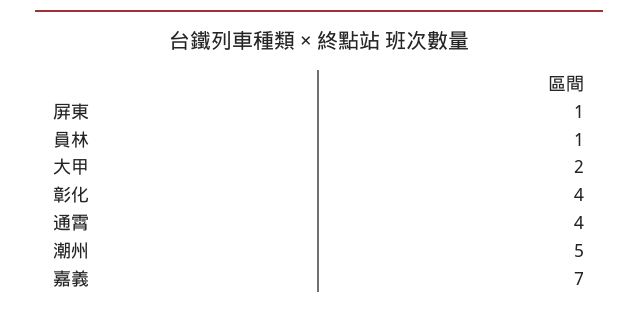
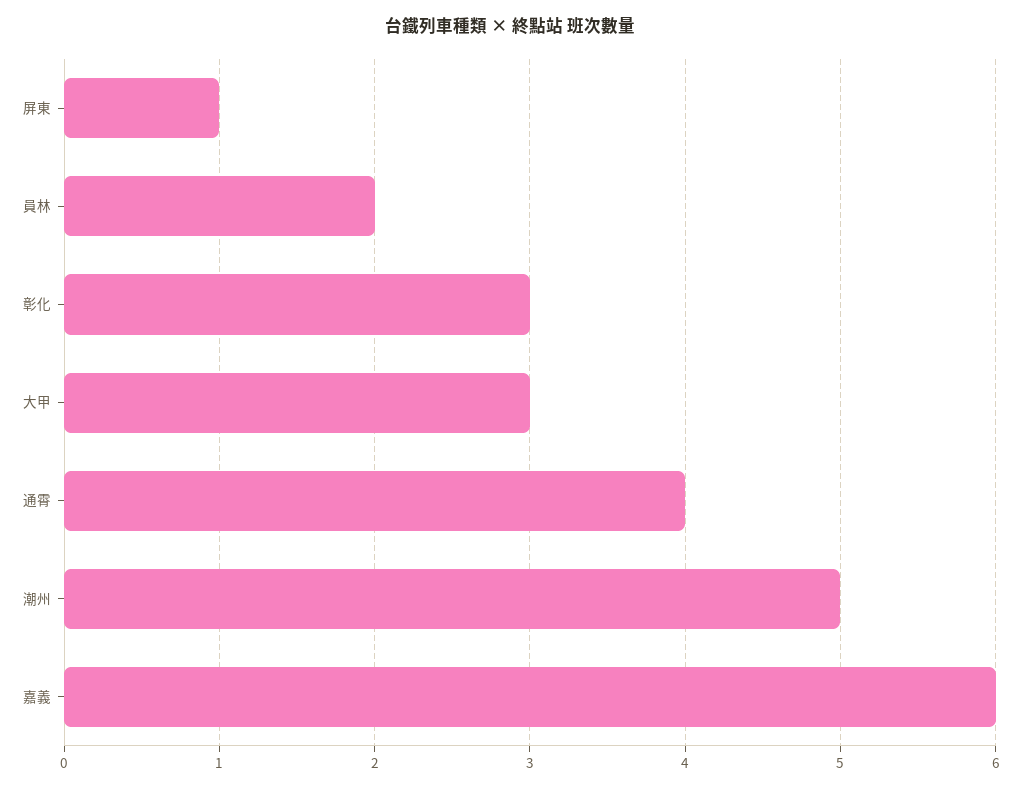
  {
    "屏東": 1,
-   "員林": 1,
+   "員林": 2,
-   "大甲": 2,
+   "大甲": 3,
-   "彰化": 4,
+   "彰化": 3,
    "通霄": 4,
    "潮州": 5,
-   "嘉義": 7
+   "嘉義": 6
  }

